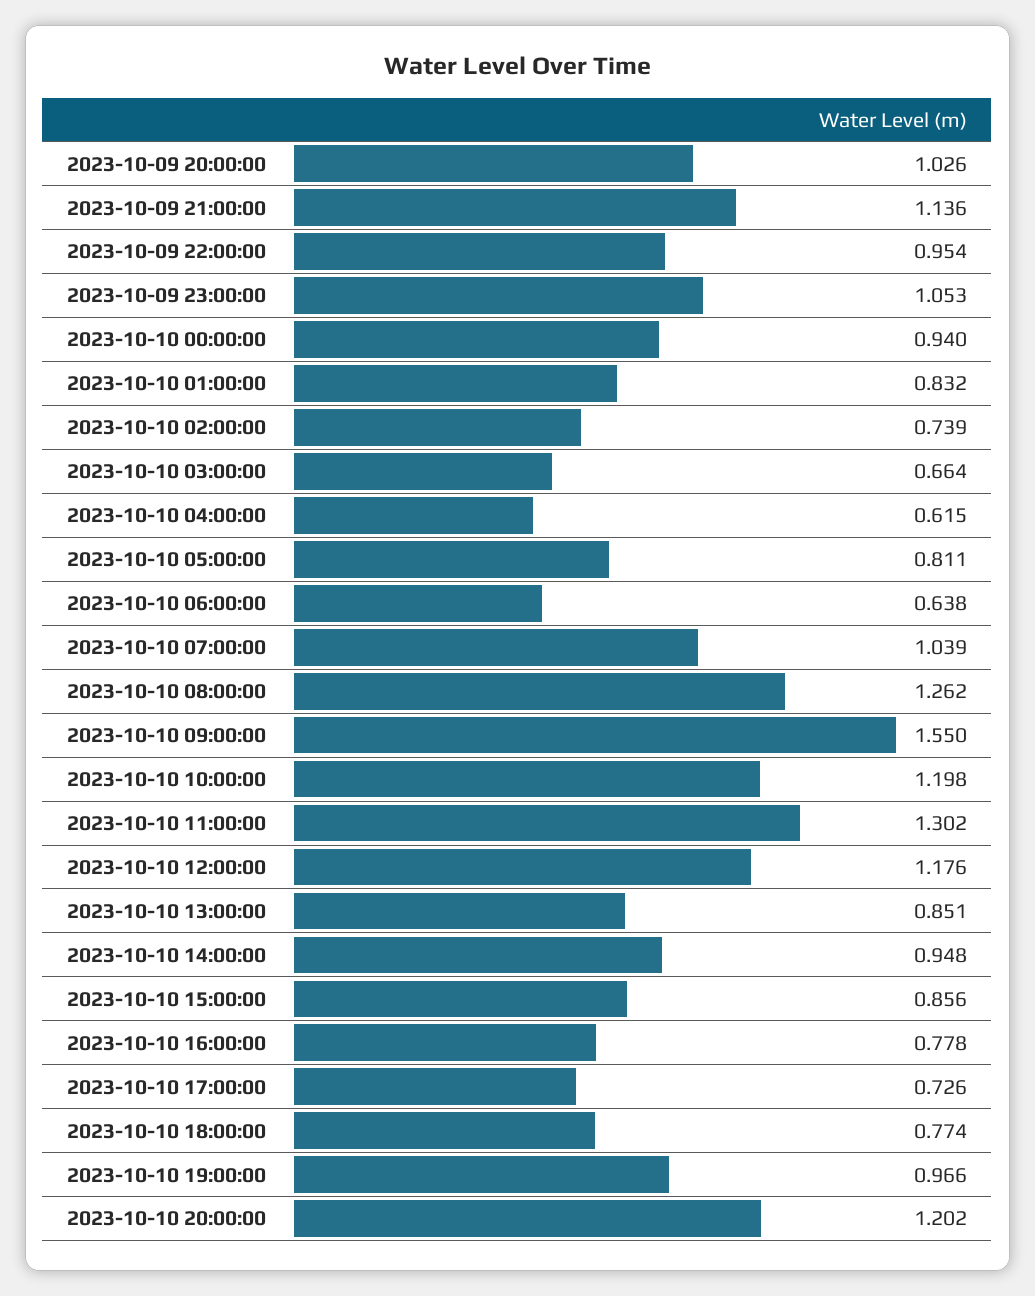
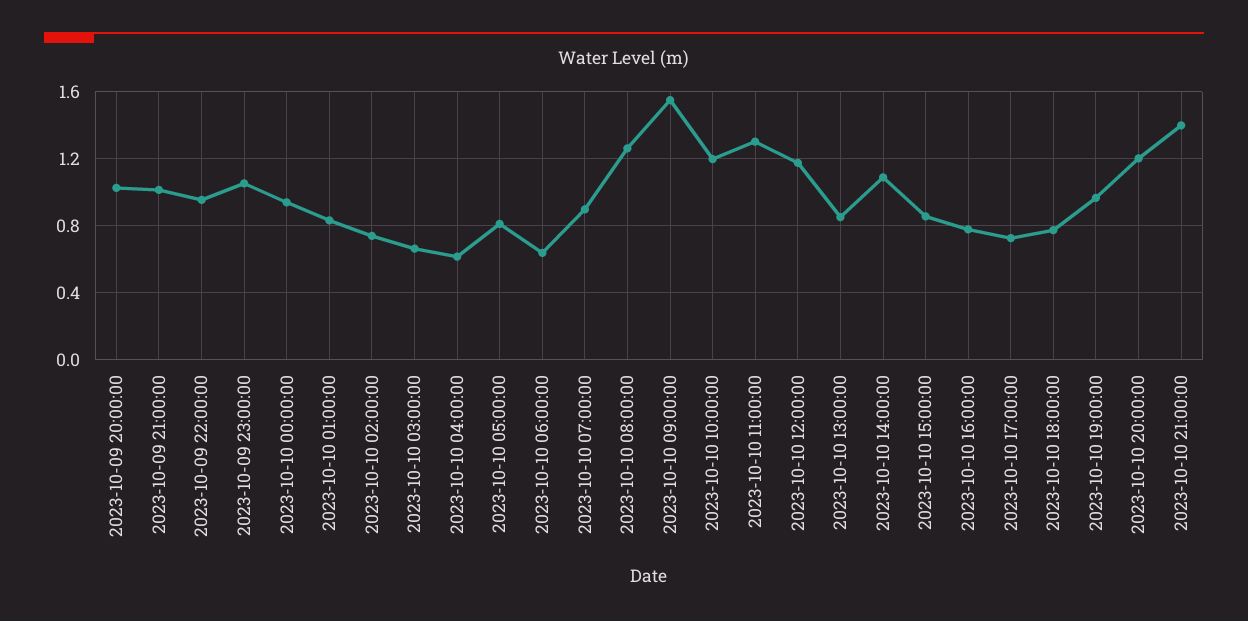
  {
    "2023-10-09 20:00:00": 1.026,
-   "2023-10-09 21:00:00": 1.136,
+   "2023-10-09 21:00:00": 1,
    "2023-10-09 22:00:00": 0.954,
    "2023-10-09 23:00:00": 1.053,
    "2023-10-10 00:00:00": 0.94,
    "2023-10-10 01:00:00": 0.832,
    "2023-10-10 02:00:00": 0.739,
    "2023-10-10 03:00:00": 0.664,
    "2023-10-10 04:00:00": 0.615,
    "2023-10-10 05:00:00": 0.811,
    "2023-10-10 06:00:00": 0.638,
-   "2023-10-10 07:00:00": 1.039,
+   "2023-10-10 07:00:00": 0.9,
    "2023-10-10 08:00:00": 1.262,
    "2023-10-10 09:00:00": 1.55,
    "2023-10-10 10:00:00": 1.198,
    "2023-10-10 11:00:00": 1.302,
    "2023-10-10 12:00:00": 1.176,
    "2023-10-10 13:00:00": 0.851,
-   "2023-10-10 14:00:00": 0.948,
+   "2023-10-10 14:00:00": 1.1,
    "2023-10-10 15:00:00": 0.856,
    "2023-10-10 16:00:00": 0.778,
    "2023-10-10 17:00:00": 0.726,
    "2023-10-10 18:00:00": 0.774,
    "2023-10-10 19:00:00": 0.966,
-   "2023-10-10 20:00:00": 1.202
+   "2023-10-10 20:00:00": 1.202,
+   "2023-10-10 21:00:00": 1.4
  }

